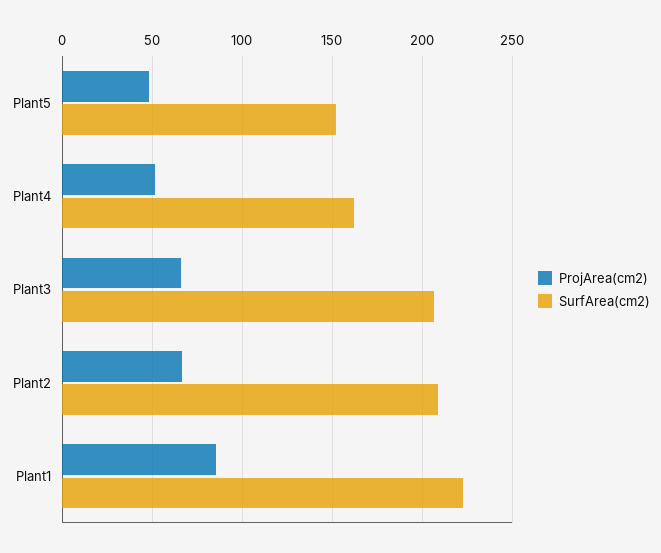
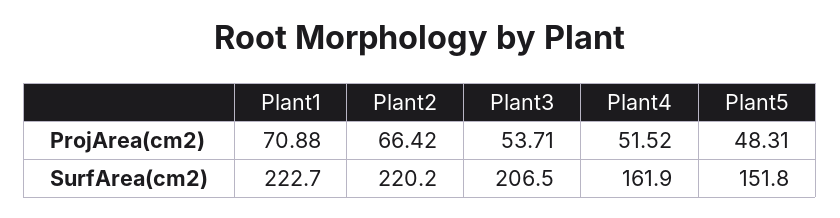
  {
    "ProjArea(cm2)": {
      "Plant5": 48.31,
      "Plant4": 51.52,
-     "Plant3": 65,
+     "Plant3": 53.71,
      "Plant2": 66.42,
-     "Plant1": 85
+     "Plant1": 70.88
    },
    "SurfArea(cm2)": {
      "Plant5": 151.8,
      "Plant4": 161.9,
      "Plant3": 206.5,
-     "Plant2": 210,
+     "Plant2": 220.2,
      "Plant1": 222.7
    }
  }

